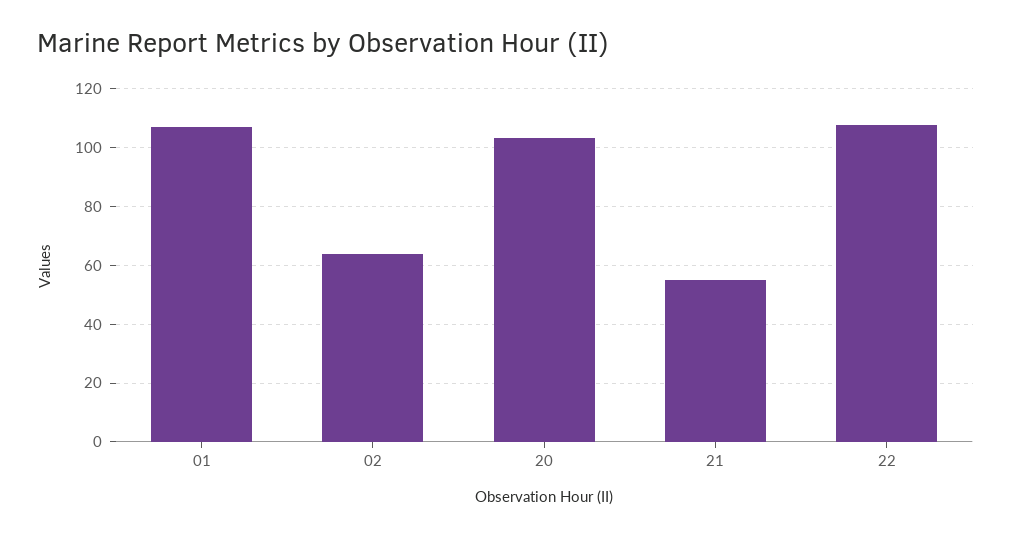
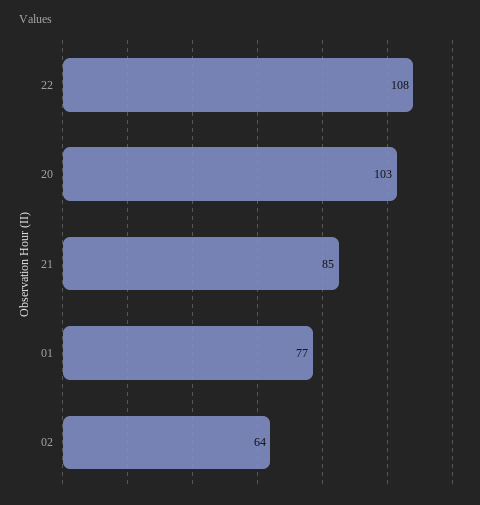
  {
-   "01": 107.5,
+   "01": 77,
    "02": 64,
    "20": 103,
-   "21": 55,
+   "21": 85,
    "22": 108
  }

